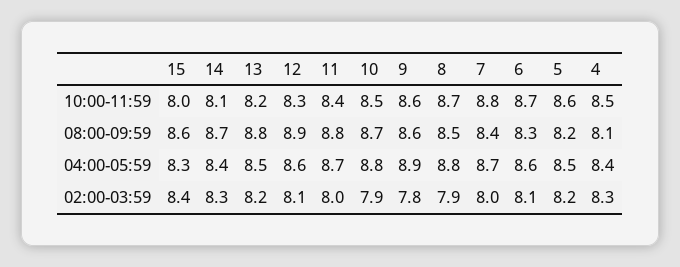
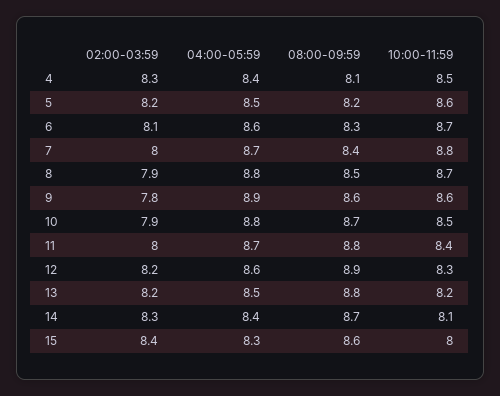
  {
    "15": {
      "10:00-11:59": 8,
      "08:00-09:59": 8.6,
      "04:00-05:59": 8.3,
      "02:00-03:59": 8.4
    },
    "14": {
      "10:00-11:59": 8.1,
      "08:00-09:59": 8.7,
      "04:00-05:59": 8.4,
      "02:00-03:59": 8.3
    },
    "13": {
      "10:00-11:59": 8.2,
      "08:00-09:59": 8.8,
      "04:00-05:59": 8.5,
      "02:00-03:59": 8.2
    },
    "12": {
      "10:00-11:59": 8.3,
      "08:00-09:59": 8.9,
      "04:00-05:59": 8.6,
-     "02:00-03:59": 8.1
+     "02:00-03:59": 8.2
    },
    "11": {
      "10:00-11:59": 8.4,
      "08:00-09:59": 8.8,
      "04:00-05:59": 8.7,
      "02:00-03:59": 8
    },
    "10": {
      "10:00-11:59": 8.5,
      "08:00-09:59": 8.7,
      "04:00-05:59": 8.8,
      "02:00-03:59": 7.9
    },
    "9": {
      "10:00-11:59": 8.6,
      "08:00-09:59": 8.6,
      "04:00-05:59": 8.9,
      "02:00-03:59": 7.8
    },
    "8": {
      "10:00-11:59": 8.7,
      "08:00-09:59": 8.5,
      "04:00-05:59": 8.8,
      "02:00-03:59": 7.9
    },
    "7": {
      "10:00-11:59": 8.8,
      "08:00-09:59": 8.4,
      "04:00-05:59": 8.7,
      "02:00-03:59": 8
    },
    "6": {
      "10:00-11:59": 8.7,
      "08:00-09:59": 8.3,
      "04:00-05:59": 8.6,
      "02:00-03:59": 8.1
    },
    "5": {
      "10:00-11:59": 8.6,
      "08:00-09:59": 8.2,
      "04:00-05:59": 8.5,
      "02:00-03:59": 8.2
    },
    "4": {
      "10:00-11:59": 8.5,
      "08:00-09:59": 8.1,
      "04:00-05:59": 8.4,
      "02:00-03:59": 8.3
    }
  }

